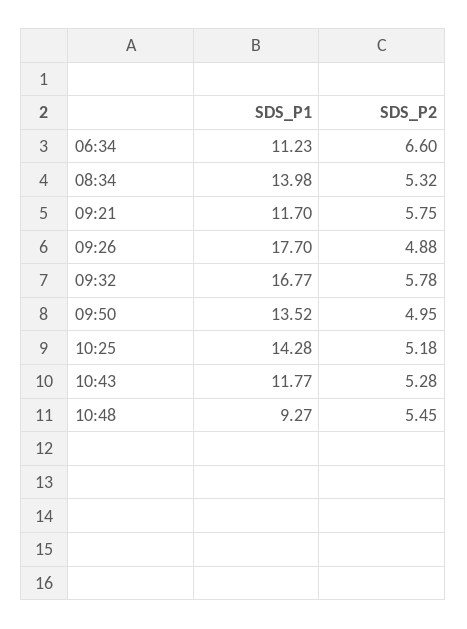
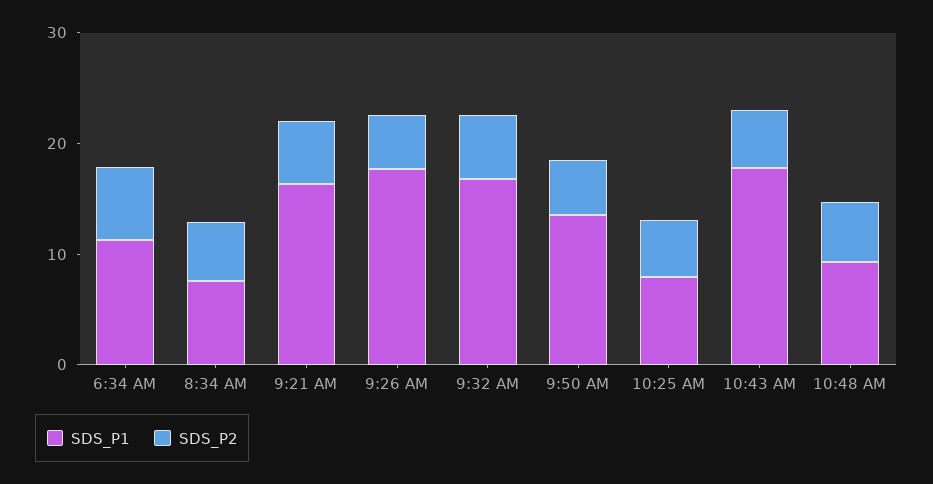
  {
    "SDS_P1": {
      "06:34": 11.23,
-     "08:34": 13.98,
+     "08:34": 8,
-     "09:21": 11.7,
+     "09:21": 16,
      "09:26": 17.7,
      "09:32": 16.77,
      "09:50": 13.52,
-     "10:25": 14.28,
+     "10:25": 8,
-     "10:43": 11.77,
+     "10:43": 18,
      "10:48": 9.27
    },
    "SDS_P2": {
      "06:34": 6.6,
      "08:34": 5.32,
      "09:21": 5.75,
      "09:26": 4.88,
      "09:32": 5.78,
      "09:50": 4.95,
      "10:25": 5.18,
      "10:43": 5.28,
      "10:48": 5.45
    }
  }

